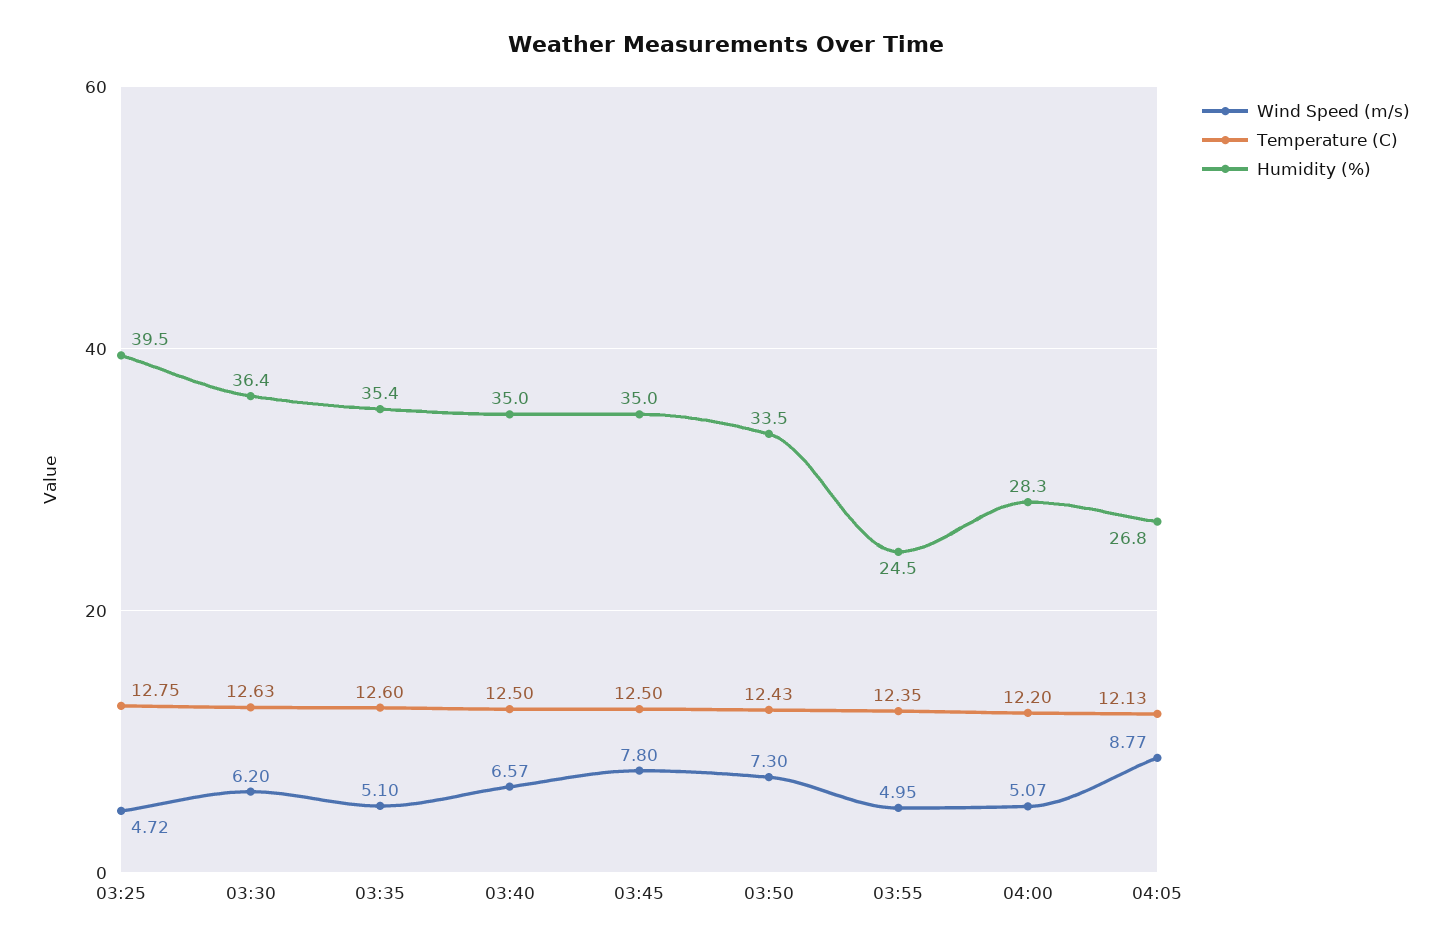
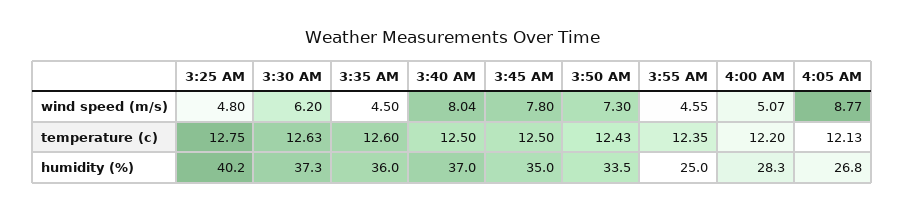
  {
    "Wind Speed (m/s)": {
-     "03:25": 4.72,
+     "03:25": 4.8,
      "03:30": 6.2,
-     "03:35": 5.1,
+     "03:35": 4.5,
-     "03:40": 6.57,
+     "03:40": 8.04,
      "03:45": 7.8,
      "03:50": 7.3,
-     "03:55": 4.95,
+     "03:55": 4.55,
      "04:00": 5.07,
      "04:05": 8.77
    },
    "Temperature (C)": {
      "03:25": 12.75,
      "03:30": 12.63,
      "03:35": 12.6,
      "03:40": 12.5,
      "03:45": 12.5,
      "03:50": 12.43,
      "03:55": 12.35,
      "04:00": 12.2,
      "04:05": 12.13
    },
    "Humidity (%)": {
-     "03:25": 39.5,
+     "03:25": 40.2,
-     "03:30": 36.4,
+     "03:30": 37.3,
-     "03:35": 35.4,
+     "03:35": 36,
-     "03:40": 35,
+     "03:40": 37,
      "03:45": 35,
      "03:50": 33.5,
-     "03:55": 24.5,
+     "03:55": 25,
      "04:00": 28.3,
      "04:05": 26.8
    }
  }

